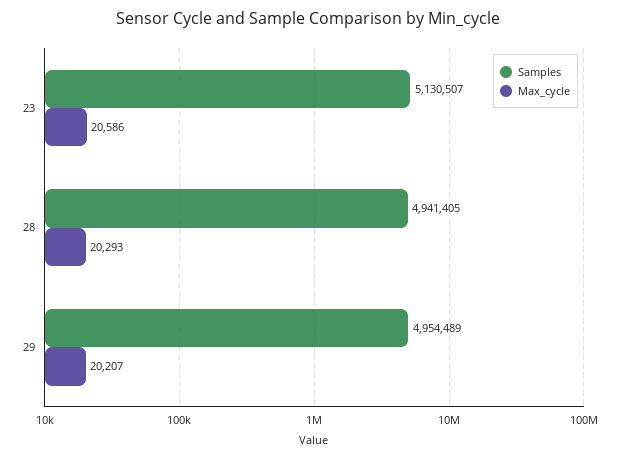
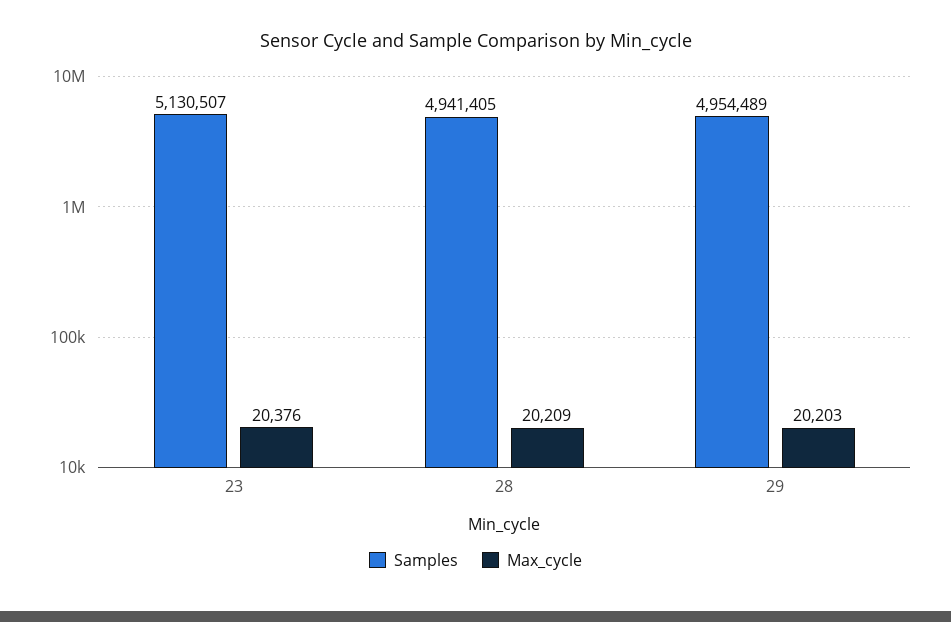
  {
    "Samples": {
      "23": 5130507,
      "28": 4941405,
      "29": 4954489
    },
    "Max_cycle": {
-     "23": 20586,
+     "23": 20376,
-     "28": 20293,
+     "28": 20209,
-     "29": 20207
+     "29": 20203
    }
  }

